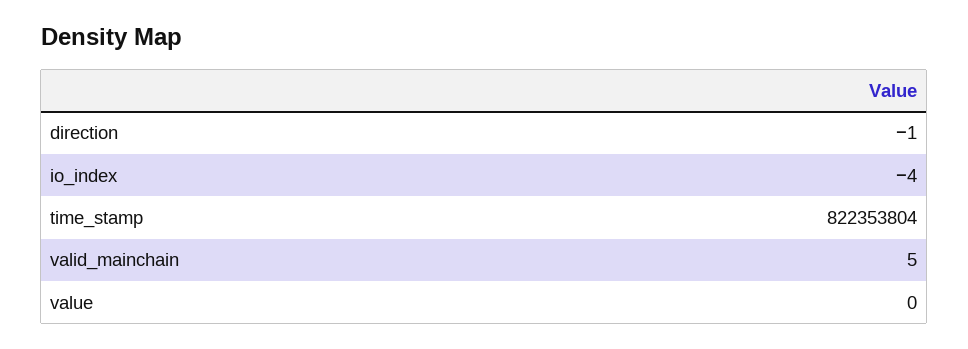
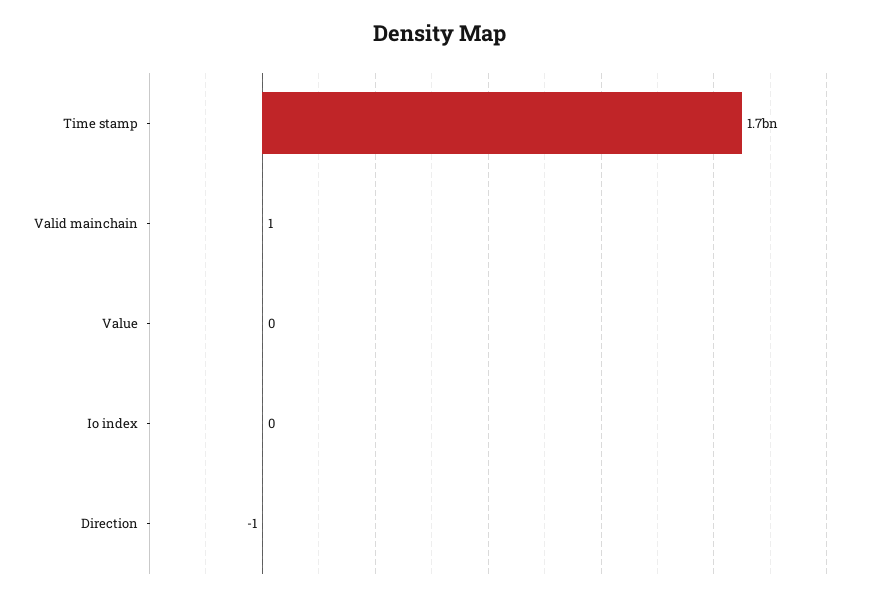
  {
    "direction": -1,
-   "io_index": -4,
+   "io_index": 0,
-   "time_stamp": 822353804,
+   "time_stamp": 1700000000,
-   "valid_mainchain": 5,
+   "valid_mainchain": 1,
    "value": 0
  }

